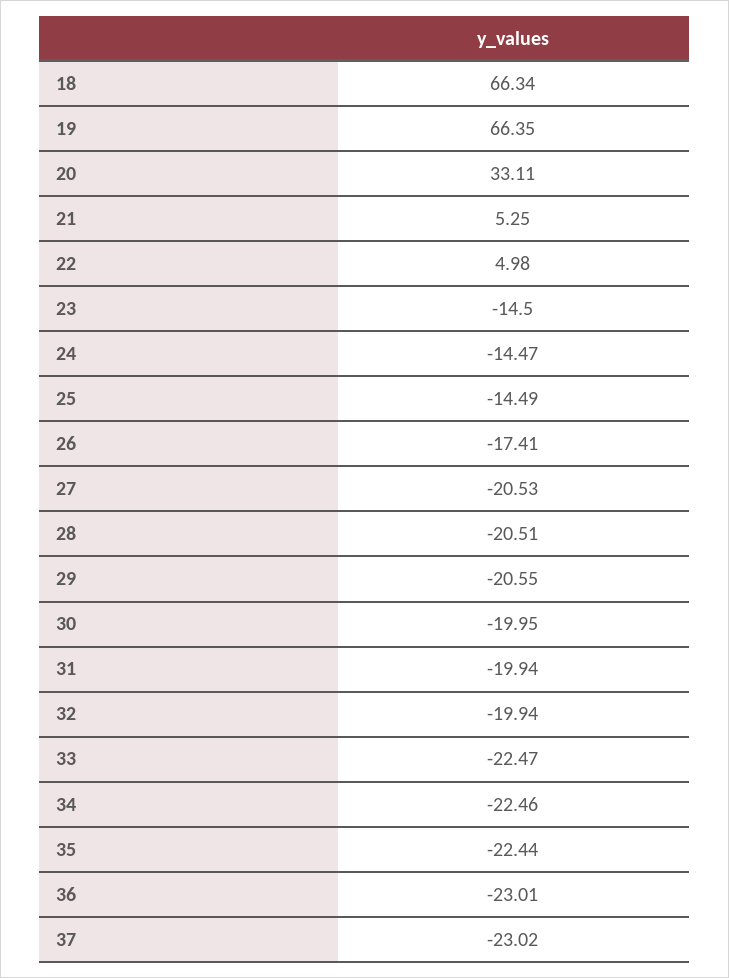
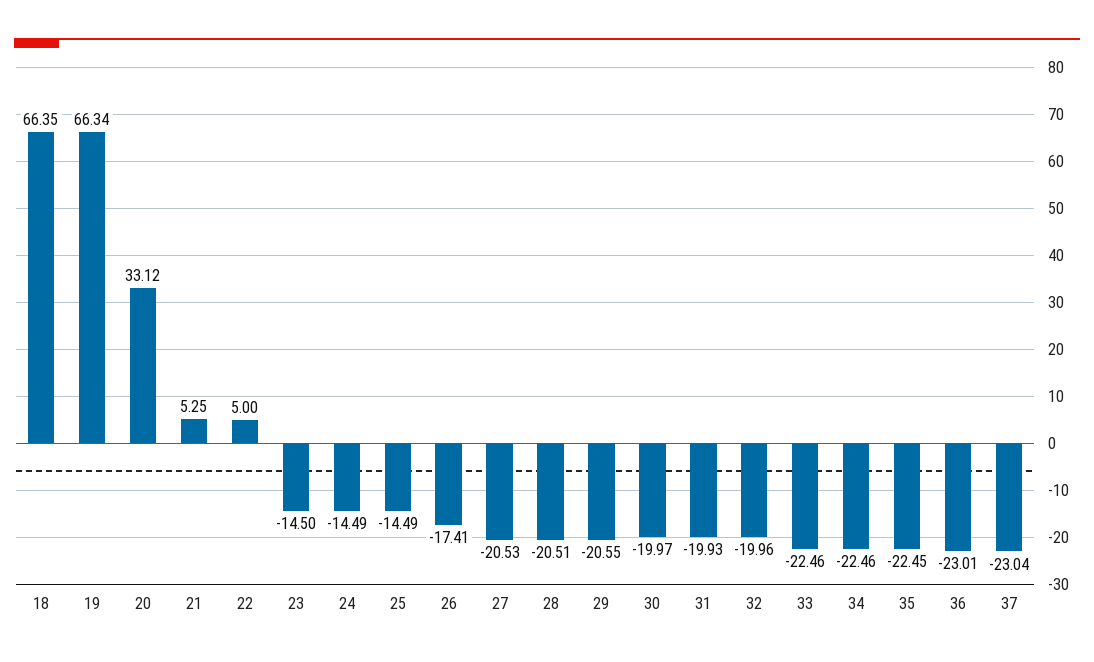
  {
-   "18": 66.34,
+   "18": 66.35,
-   "19": 66.35,
+   "19": 66.34,
-   "20": 33.11,
+   "20": 33.12,
    "21": 5.25,
-   "22": 4.98,
+   "22": 5,
    "23": -14.5,
-   "24": -14.47,
+   "24": -14.49,
    "25": -14.49,
    "26": -17.41,
    "27": -20.53,
    "28": -20.51,
    "29": -20.55,
-   "30": -19.95,
+   "30": -19.97,
-   "31": -19.94,
+   "31": -19.93,
-   "32": -19.94,
+   "32": -19.96,
-   "33": -22.47,
+   "33": -22.46,
    "34": -22.46,
-   "35": -22.44,
+   "35": -22.45,
    "36": -23.01,
-   "37": -23.02
+   "37": -23.04
  }

